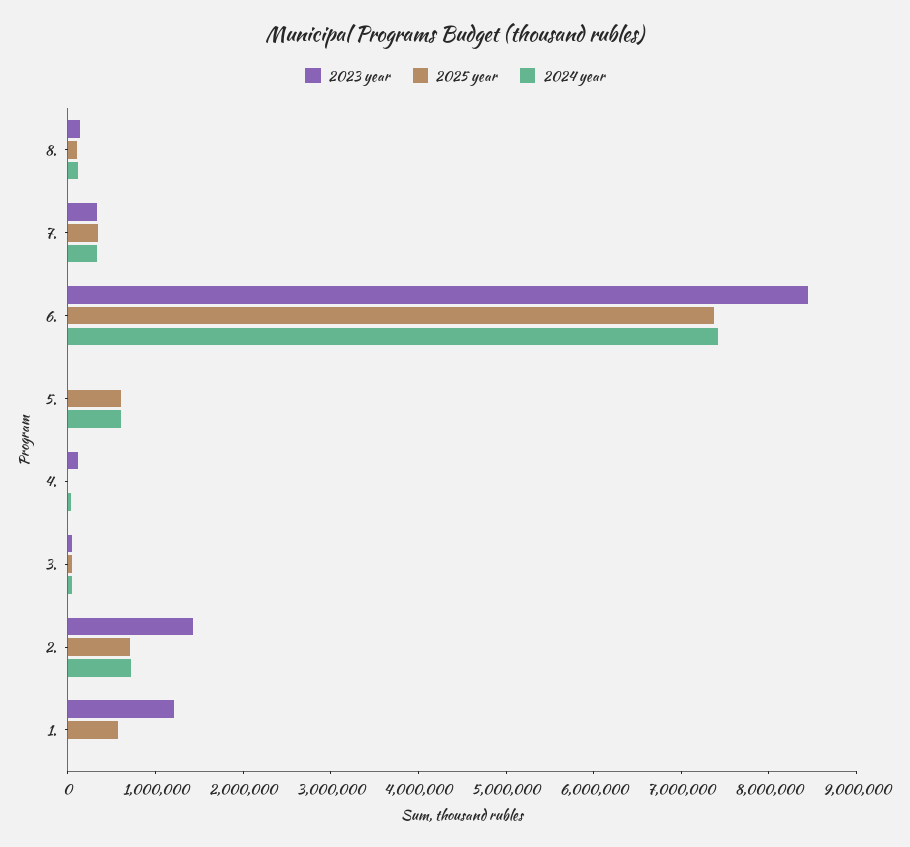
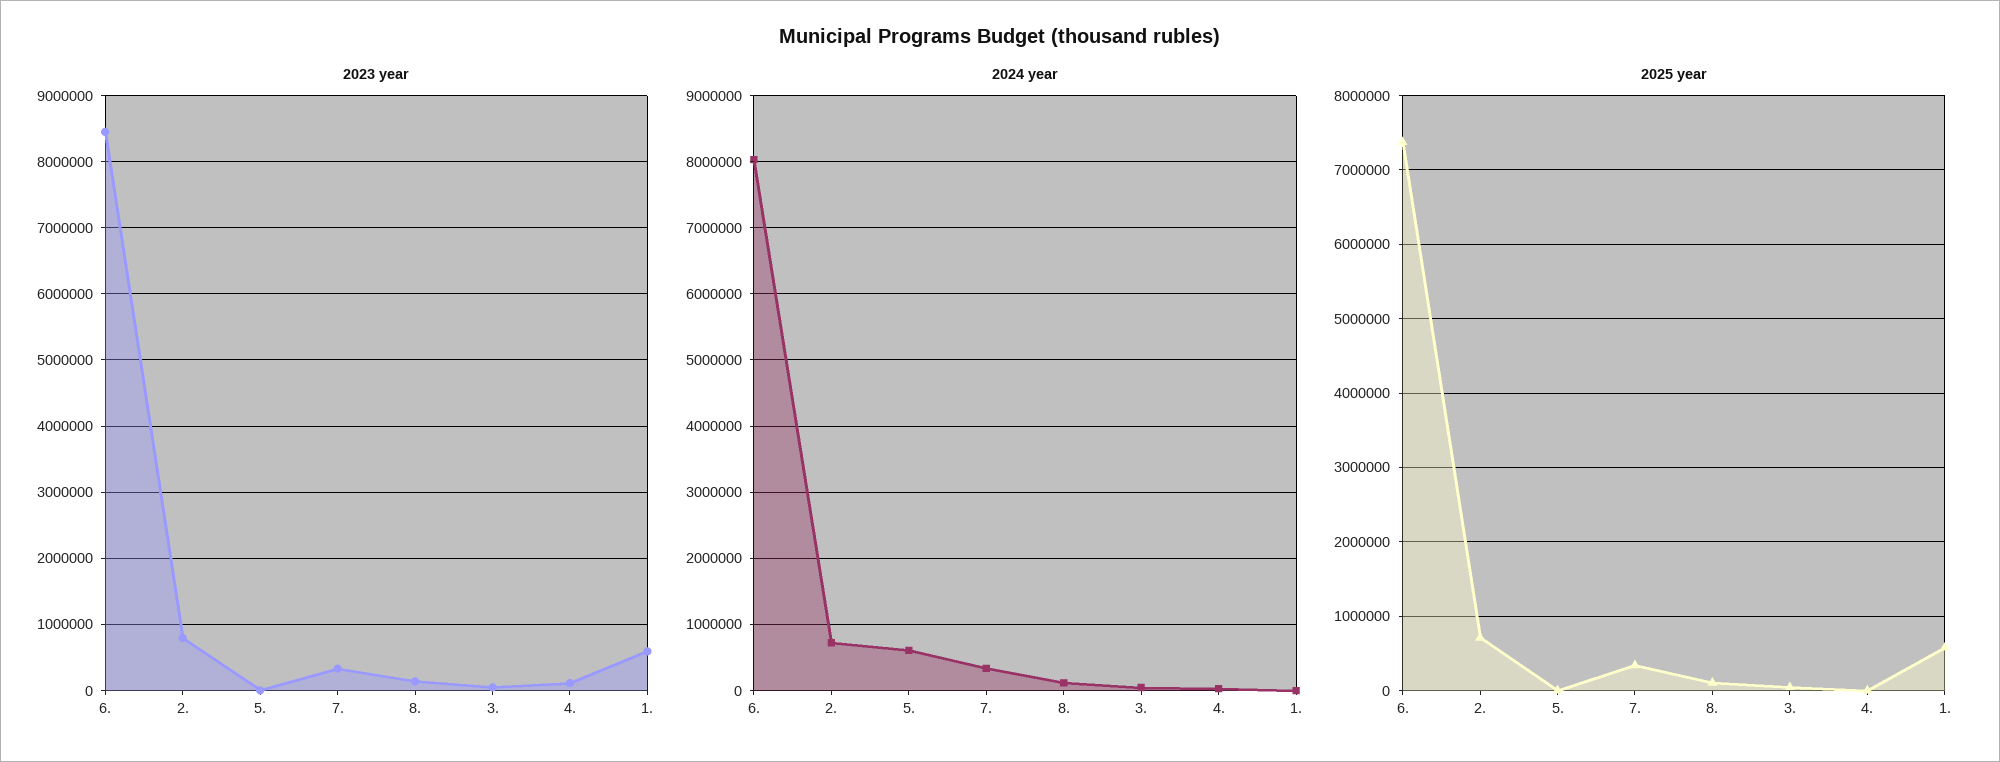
  {
    "2023 year": {
      "8.": 100000,
      "7.": 300000,
      "6.": 8400000,
      "5.": 0,
      "4.": 100000,
      "3.": 0,
-     "2.": 1400000,
+     "2.": 800000,
-     "1.": 1200000
+     "1.": 600000
    },
    "2025 year": {
      "8.": 100000,
      "7.": 300000,
      "6.": 7400000,
-     "5.": 600000,
+     "5.": 0,
      "4.": 0,
      "3.": 0,
      "2.": 700000,
      "1.": 600000
    },
    "2024 year": {
      "8.": 100000,
      "7.": 300000,
-     "6.": 7400000,
+     "6.": 8000000,
      "5.": 600000,
      "4.": 0,
      "3.": 0,
      "2.": 700000,
      "1.": 0
    }
  }

